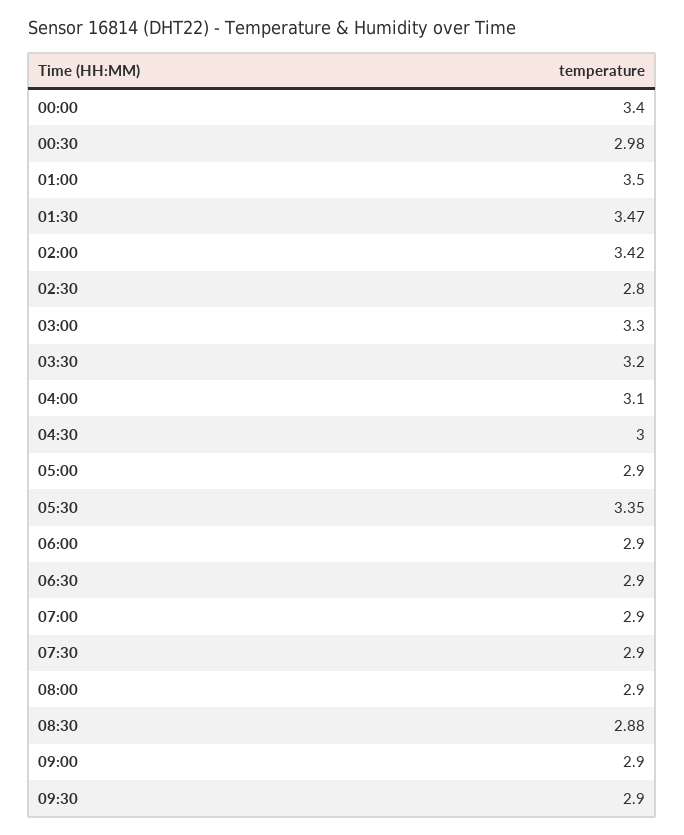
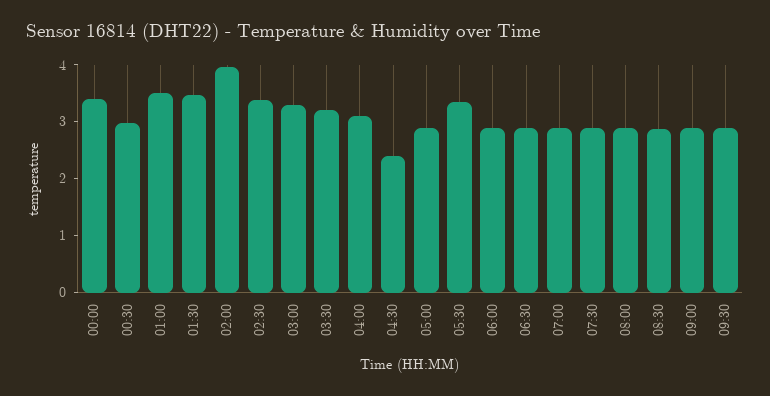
  {
    "00:00": 3.4,
    "00:30": 2.98,
    "01:00": 3.5,
    "01:30": 3.47,
-   "02:00": 3.42,
+   "02:00": 4,
-   "02:30": 2.8,
+   "02:30": 3.4,
    "03:00": 3.3,
    "03:30": 3.2,
    "04:00": 3.1,
-   "04:30": 3,
+   "04:30": 2.4,
    "05:00": 2.9,
    "05:30": 3.35,
    "06:00": 2.9,
    "06:30": 2.9,
    "07:00": 2.9,
    "07:30": 2.9,
    "08:00": 2.9,
    "08:30": 2.88,
    "09:00": 2.9,
    "09:30": 2.9
  }

